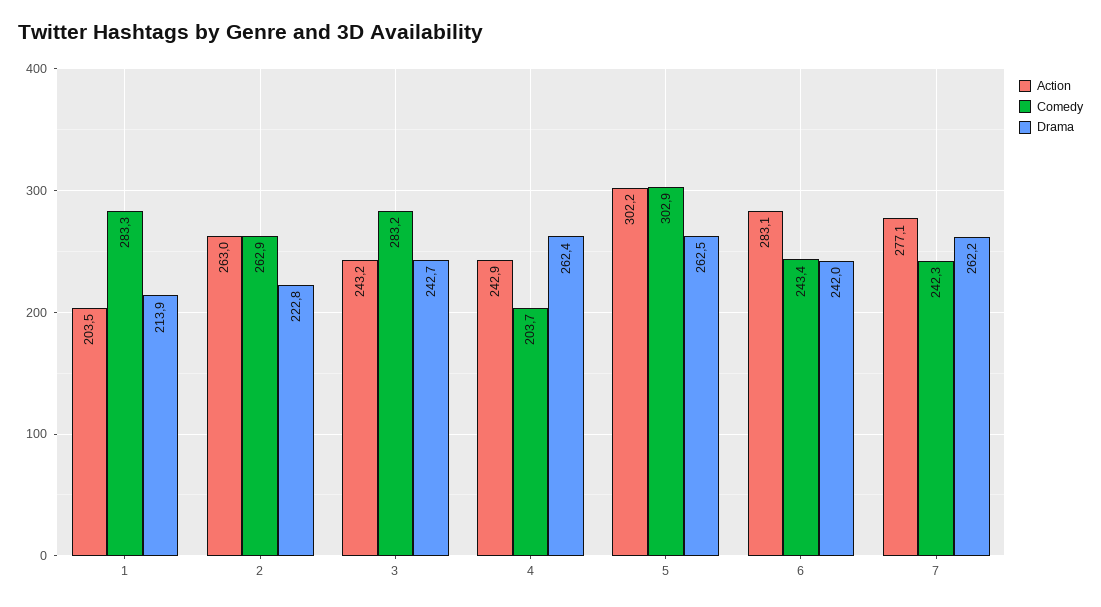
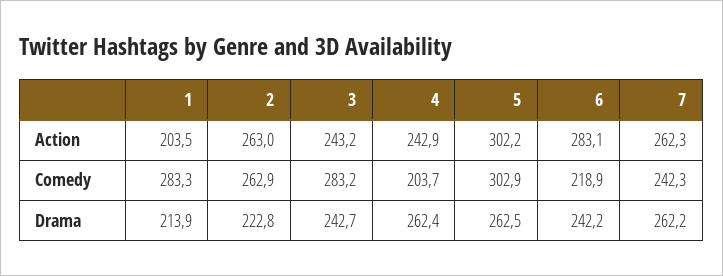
  {
    "Action": {
      "1": 203.5,
      "2": 263,
      "3": 243.2,
      "4": 242.9,
      "5": 302.2,
      "6": 283.1,
-     "7": 277.1
+     "7": 262.3
    },
    "Comedy": {
      "1": 283.3,
      "2": 262.9,
      "3": 283.2,
      "4": 203.7,
      "5": 302.9,
-     "6": 243.4,
+     "6": 218.9,
      "7": 242.3
    },
    "Drama": {
      "1": 213.9,
      "2": 222.8,
      "3": 242.7,
      "4": 262.4,
      "5": 262.5,
-     "6": 242,
+     "6": 242.2,
      "7": 262.2
    }
  }

